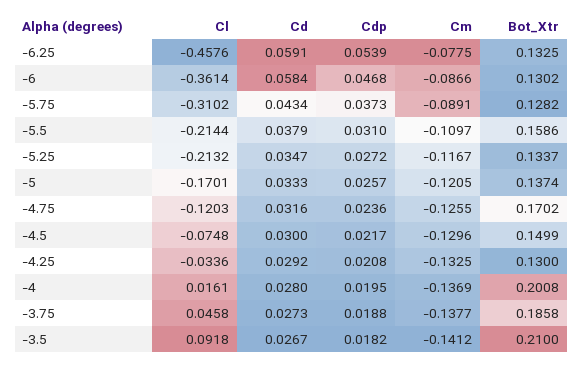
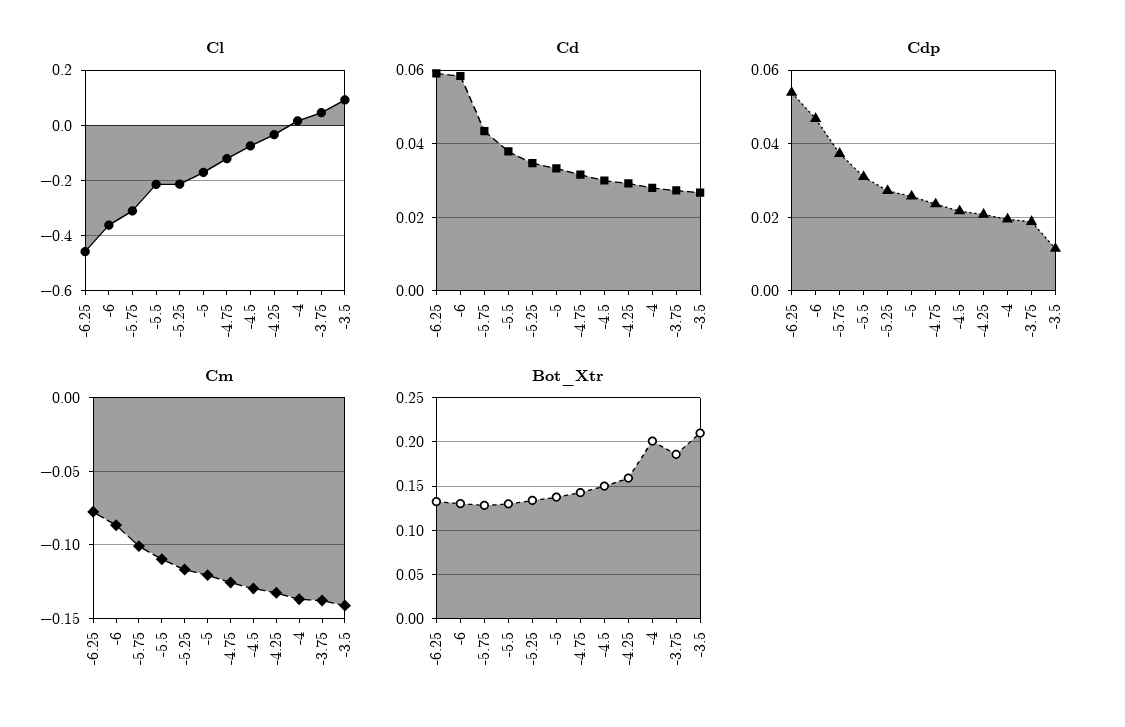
  {
    "Cl": {
      "-6.25": -0.4576,
      "-6": -0.3614,
      "-5.75": -0.3102,
      "-5.5": -0.2144,
      "-5.25": -0.2132,
      "-5": -0.1701,
      "-4.75": -0.1203,
      "-4.5": -0.0748,
      "-4.25": -0.0336,
      "-4": 0.0161,
      "-3.75": 0.0458,
      "-3.5": 0.0918
    },
    "Cd": {
      "-6.25": 0.0591,
      "-6": 0.0584,
      "-5.75": 0.0434,
      "-5.5": 0.0379,
      "-5.25": 0.0347,
      "-5": 0.0333,
      "-4.75": 0.0316,
      "-4.5": 0.03,
      "-4.25": 0.0292,
      "-4": 0.028,
      "-3.75": 0.0273,
      "-3.5": 0.0267
    },
    "Cdp": {
      "-6.25": 0.0539,
      "-6": 0.0468,
      "-5.75": 0.0373,
      "-5.5": 0.031,
      "-5.25": 0.0272,
      "-5": 0.0257,
      "-4.75": 0.0236,
      "-4.5": 0.0217,
      "-4.25": 0.0208,
      "-4": 0.0195,
      "-3.75": 0.0188,
-     "-3.5": 0.0182
+     "-3.5": 0.012
    },
    "Cm": {
      "-6.25": -0.0775,
      "-6": -0.0866,
-     "-5.75": -0.0891,
+     "-5.75": -0.1,
      "-5.5": -0.1097,
      "-5.25": -0.1167,
      "-5": -0.1205,
      "-4.75": -0.1255,
      "-4.5": -0.1296,
      "-4.25": -0.1325,
      "-4": -0.1369,
      "-3.75": -0.1377,
      "-3.5": -0.1412
    },
    "Bot_Xtr": {
      "-6.25": 0.1325,
      "-6": 0.1302,
      "-5.75": 0.1282,
-     "-5.5": 0.1586,
+     "-5.5": 0.13,
      "-5.25": 0.1337,
      "-5": 0.1374,
-     "-4.75": 0.1702,
+     "-4.75": 0.14,
      "-4.5": 0.1499,
-     "-4.25": 0.13,
+     "-4.25": 0.16,
      "-4": 0.2008,
      "-3.75": 0.1858,
      "-3.5": 0.21
    }
  }

